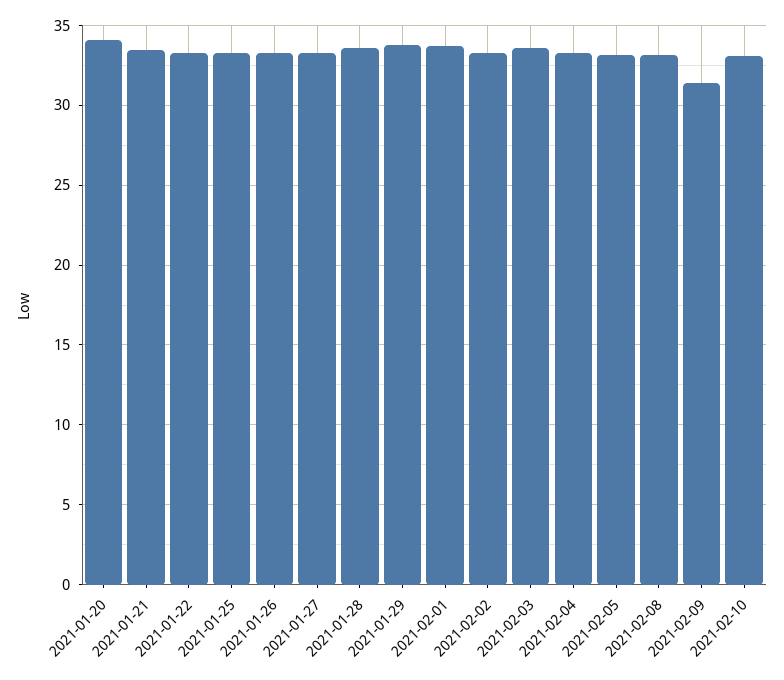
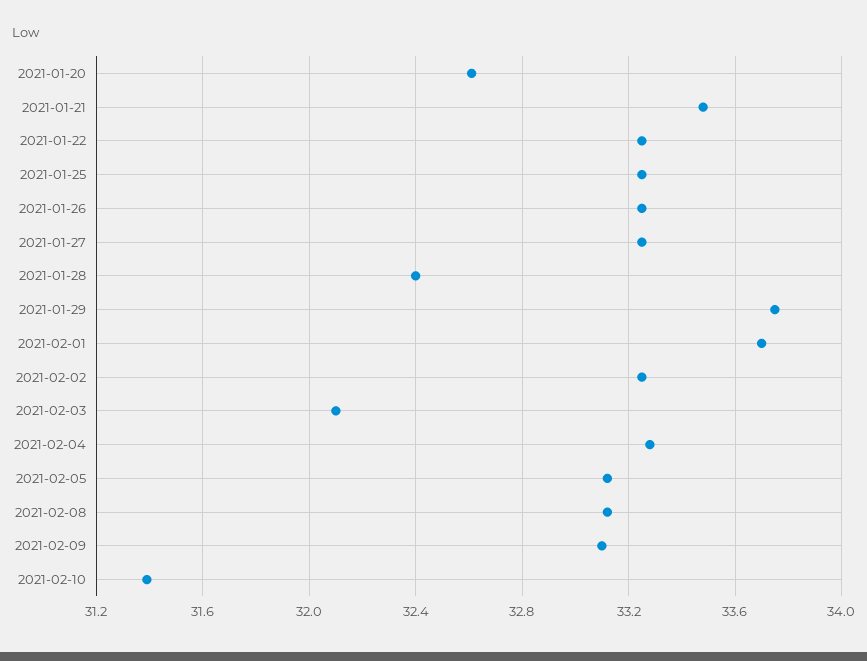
  {
-   "2021-01-20": 34,
+   "2021-01-20": 32.6,
    "2021-01-21": 33.5,
    "2021-01-22": 33.25,
    "2021-01-25": 33.25,
    "2021-01-26": 33.25,
    "2021-01-27": 33.25,
-   "2021-01-28": 33.5,
+   "2021-01-28": 32.4,
    "2021-01-29": 33.75,
    "2021-02-01": 33.7,
    "2021-02-02": 33.25,
-   "2021-02-03": 33.5,
+   "2021-02-03": 32.1,
    "2021-02-04": 33.3,
    "2021-02-05": 33.1,
    "2021-02-08": 33.1,
-   "2021-02-09": 31.5,
+   "2021-02-09": 33.1,
-   "2021-02-10": 33
+   "2021-02-10": 31.4
  }

